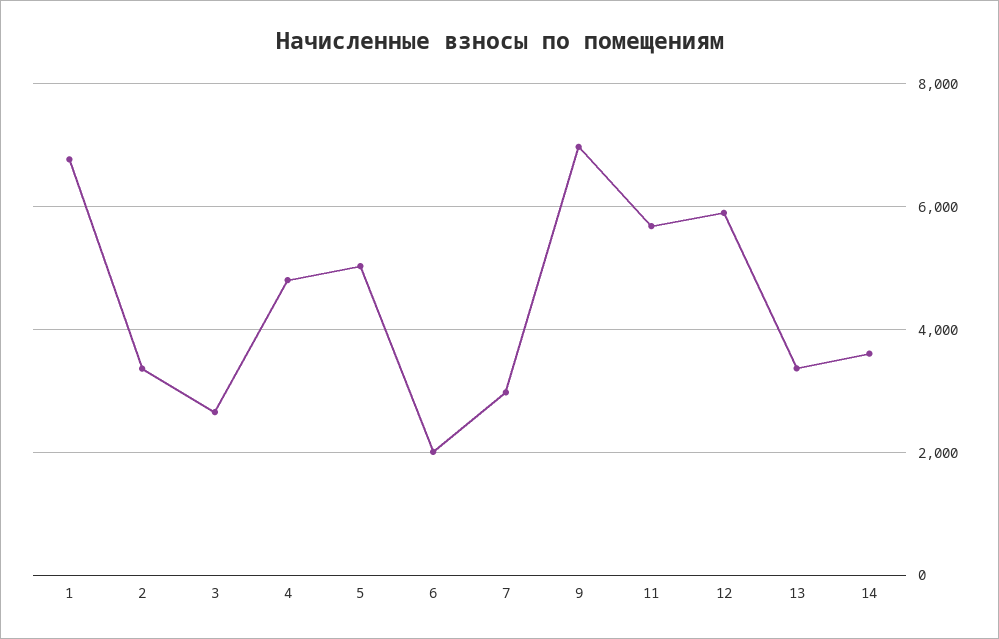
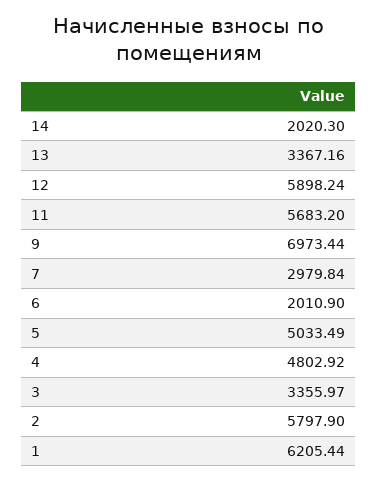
  {
-   "1": 6800,
+   "1": 6205.44,
-   "2": 3400,
+   "2": 5797.9,
-   "3": 2600,
+   "3": 3355.97,
    "4": 4802.92,
    "5": 5033.49,
    "6": 2010.9,
    "7": 2979.84,
    "9": 6973.44,
    "11": 5683.2,
    "12": 5898.24,
    "13": 3367.16,
-   "14": 3600
+   "14": 2020.3
  }

